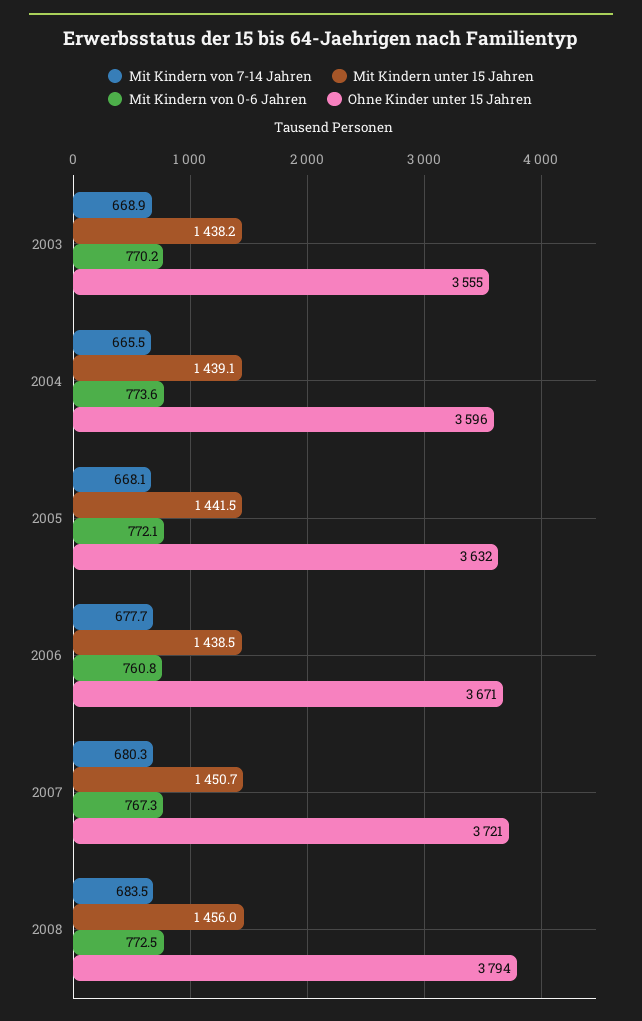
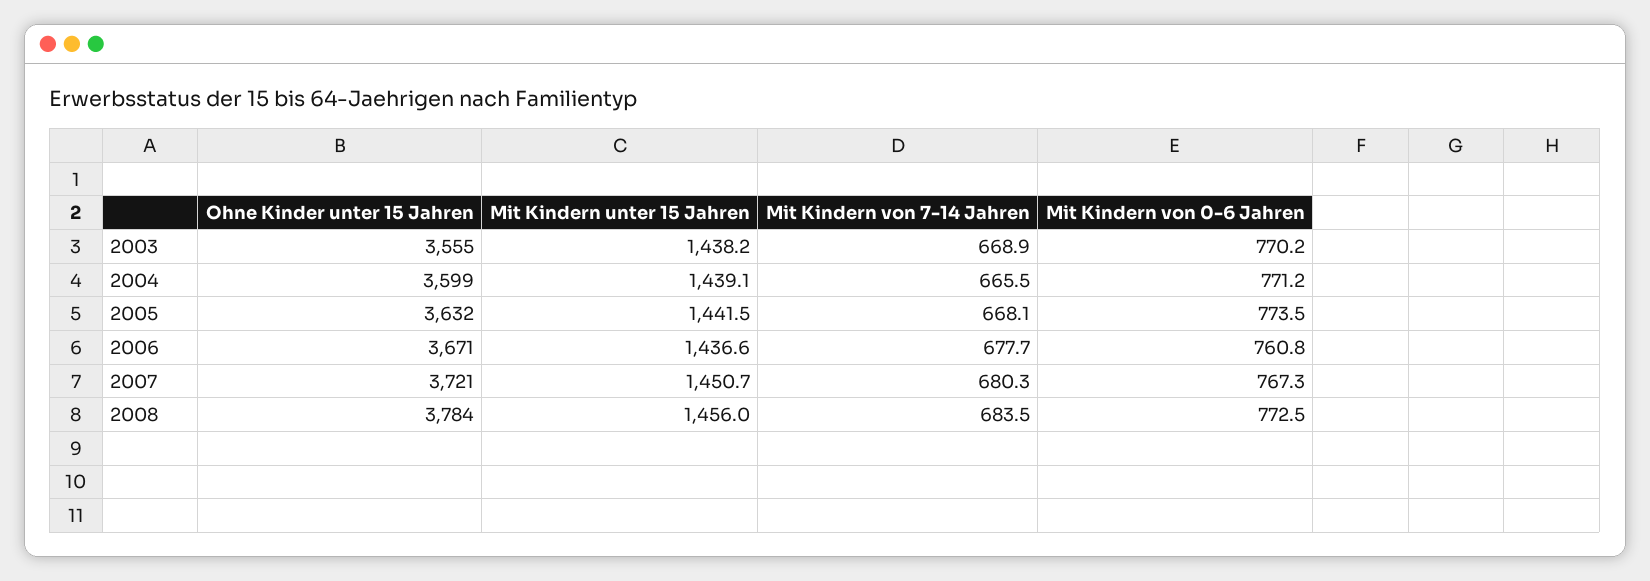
  {
    "Mit Kindern von 7-14 Jahren": {
      "2003": 668.9,
      "2004": 665.5,
      "2005": 668.1,
      "2006": 677.7,
      "2007": 680.3,
      "2008": 683.5
    },
    "Mit Kindern unter 15 Jahren": {
      "2003": 1438.2,
      "2004": 1439.1,
      "2005": 1441.5,
-     "2006": 1438.5,
+     "2006": 1436.6,
      "2007": 1450.7,
      "2008": 1456
    },
    "Mit Kindern von 0-6 Jahren": {
      "2003": 770.2,
-     "2004": 773.6,
+     "2004": 771.2,
-     "2005": 772.1,
+     "2005": 773.5,
      "2006": 760.8,
      "2007": 767.3,
      "2008": 772.5
    },
    "Ohne Kinder unter 15 Jahren": {
      "2003": 3555,
-     "2004": 3596,
+     "2004": 3599,
      "2005": 3632,
      "2006": 3671,
      "2007": 3721,
-     "2008": 3794
+     "2008": 3784
    }
  }

